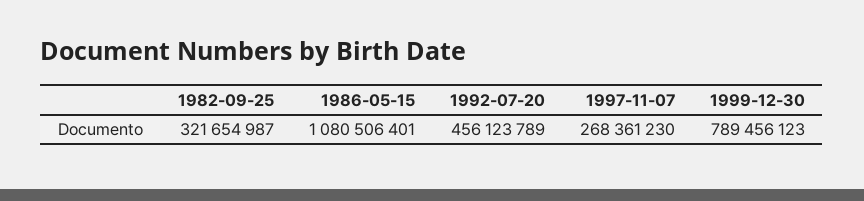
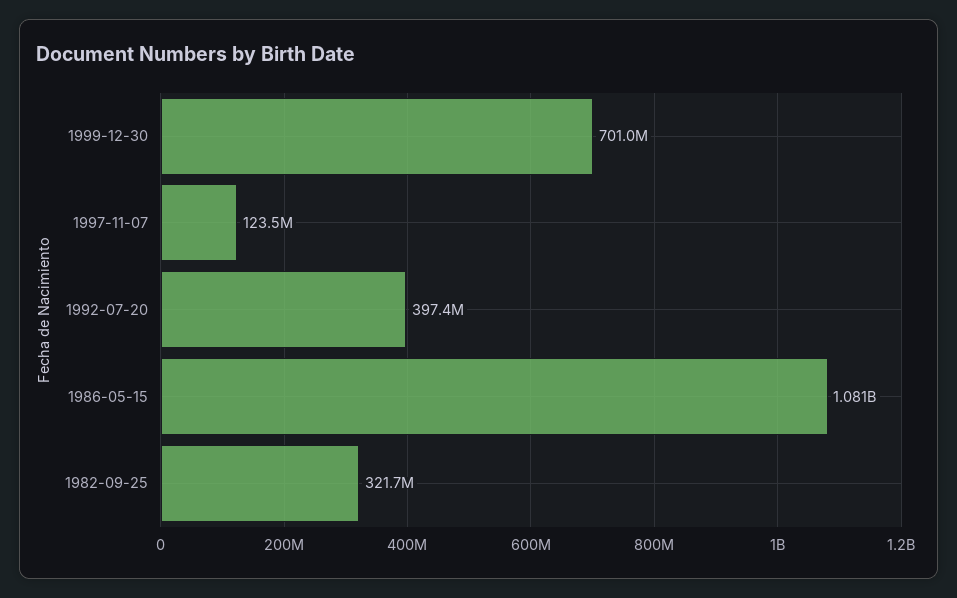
  {
    "1982-09-25": 321654987,
    "1986-05-15": 1080506401,
-   "1992-07-20": 456123789,
+   "1992-07-20": 397400000,
-   "1997-11-07": 268361230,
+   "1997-11-07": 123500000,
-   "1999-12-30": 789456123
+   "1999-12-30": 701000000
  }

